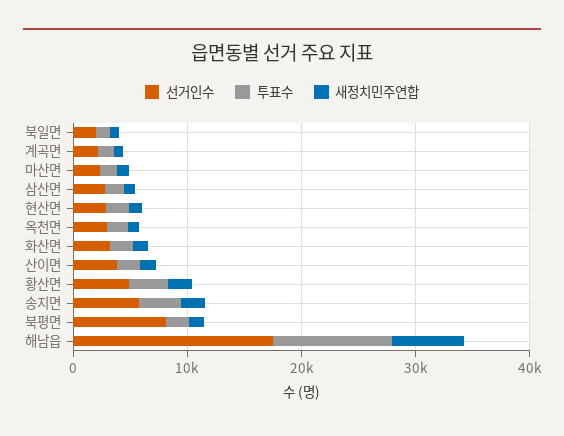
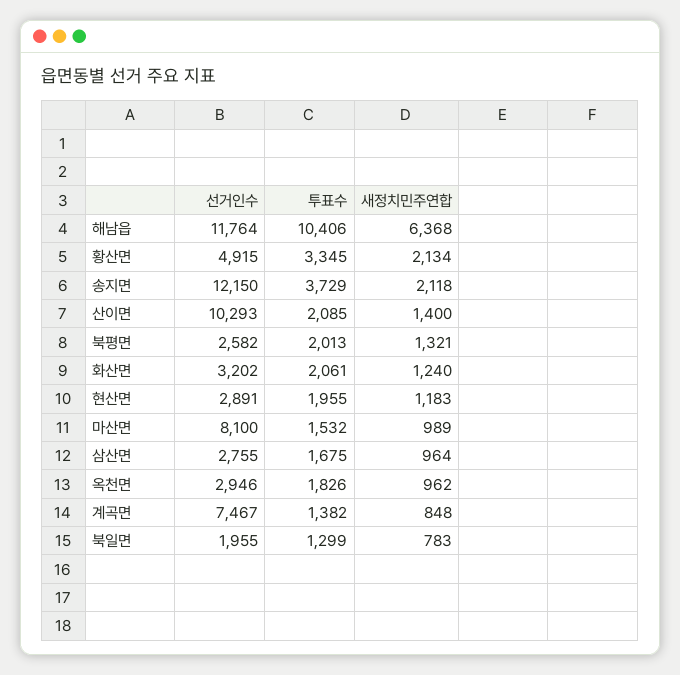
  {
    "선거인수": {
      "북일면": 1955,
-     "계곡면": 2000,
+     "계곡면": 7467,
-     "마산면": 2000,
+     "마산면": 8100,
      "삼산면": 2755,
      "현산면": 2891,
      "옥천면": 2946,
      "화산면": 3202,
-     "산이면": 4000,
+     "산이면": 10293,
      "황산면": 4915,
-     "송지면": 6000,
+     "송지면": 12150,
-     "북평면": 8000,
+     "북평면": 2582,
-     "해남읍": 18000
+     "해남읍": 11764
    },
    "투표수": {
      "북일면": 1299,
      "계곡면": 1382,
      "마산면": 1532,
      "삼산면": 1675,
      "현산면": 1955,
      "옥천면": 1826,
      "화산면": 2061,
      "산이면": 2085,
      "황산면": 3345,
      "송지면": 3729,
      "북평면": 2013,
      "해남읍": 10406
    },
    "새정치민주연합": {
      "북일면": 783,
      "계곡면": 848,
      "마산면": 989,
      "삼산면": 964,
      "현산면": 1183,
      "옥천면": 962,
      "화산면": 1240,
      "산이면": 1400,
      "황산면": 2134,
      "송지면": 2118,
      "북평면": 1321,
      "해남읍": 6368
    }
  }

